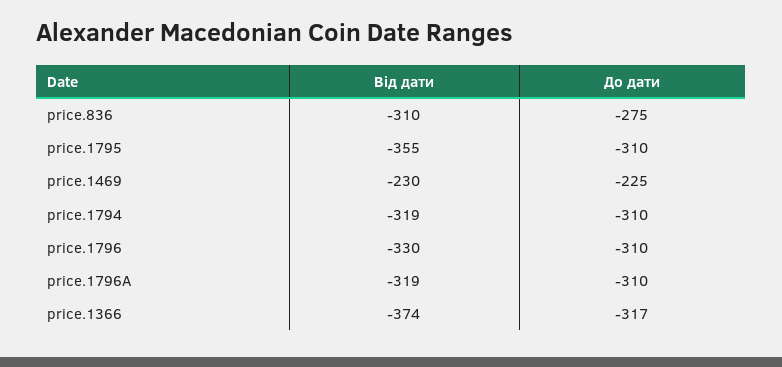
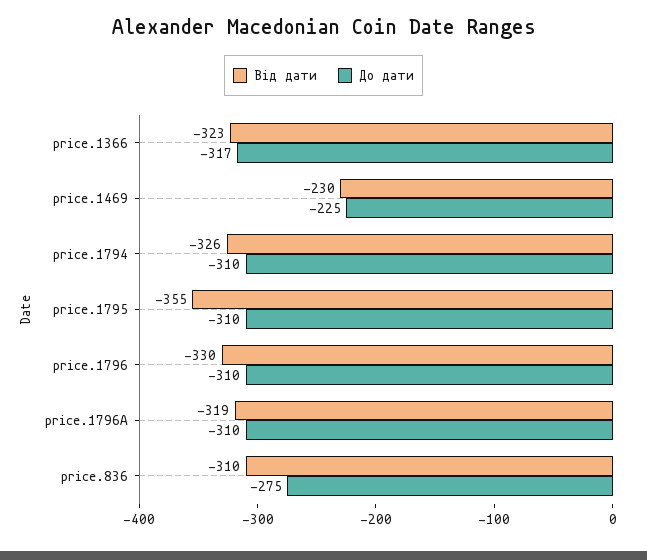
  {
    "Від дати": {
      "price.836": -310,
      "price.1795": -355,
      "price.1469": -230,
-     "price.1794": -319,
+     "price.1794": -326,
      "price.1796": -330,
      "price.1796A": -319,
-     "price.1366": -374
+     "price.1366": -323
    },
    "До дати": {
      "price.836": -275,
      "price.1795": -310,
      "price.1469": -225,
      "price.1794": -310,
      "price.1796": -310,
      "price.1796A": -310,
      "price.1366": -317
    }
  }

